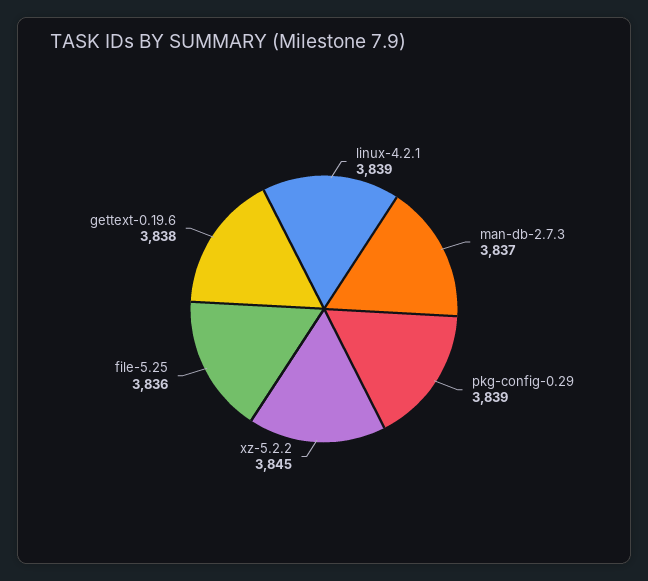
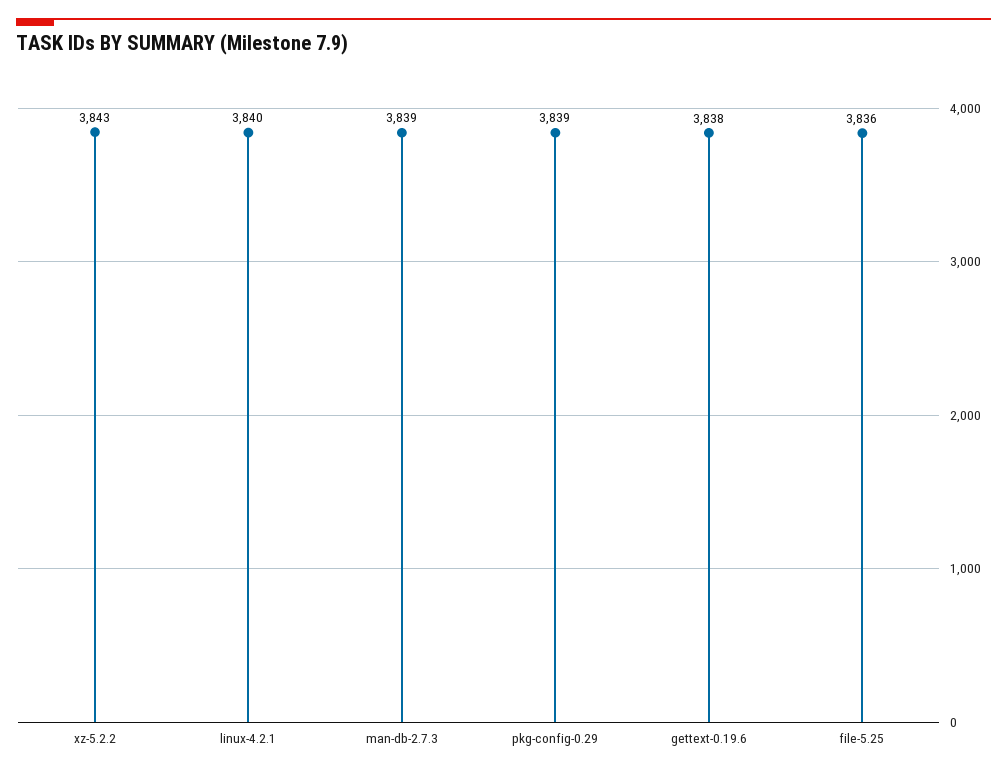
  {
-   "linux-4.2.1": 3839,
+   "linux-4.2.1": 3840,
-   "man-db-2.7.3": 3837,
+   "man-db-2.7.3": 3839,
    "pkg-config-0.29": 3839,
-   "xz-5.2.2": 3845,
+   "xz-5.2.2": 3843,
    "file-5.25": 3836,
    "gettext-0.19.6": 3838
  }

